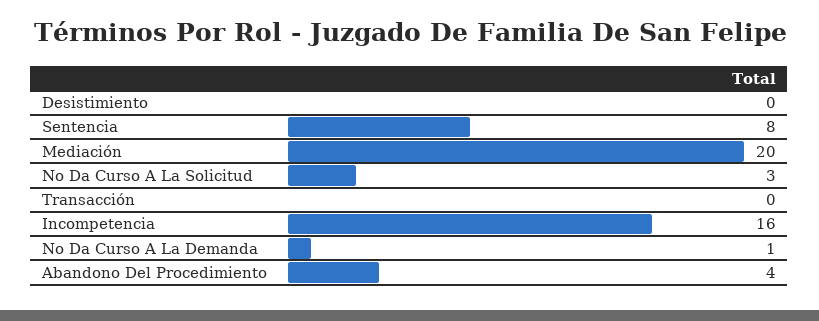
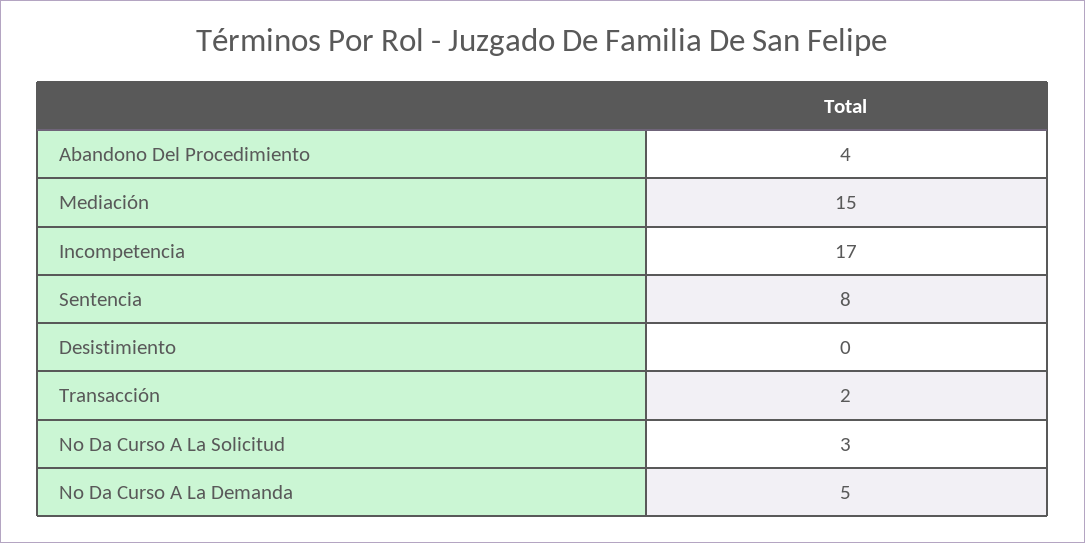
  {
    "Desistimiento": 0,
    "Sentencia": 8,
-   "Mediación": 20,
+   "Mediación": 15,
    "No Da Curso A La Solicitud": 3,
-   "Transacción": 0,
+   "Transacción": 2,
-   "Incompetencia": 16,
+   "Incompetencia": 17,
-   "No Da Curso A La Demanda": 1,
+   "No Da Curso A La Demanda": 5,
    "Abandono Del Procedimiento": 4
  }

